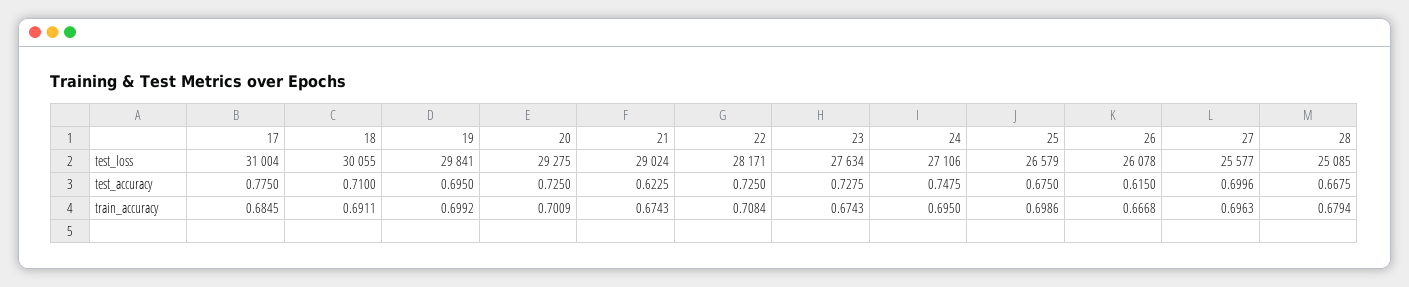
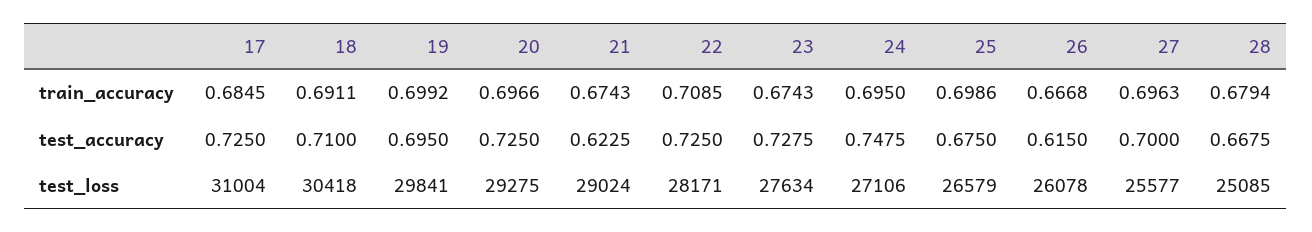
  {
    "17": {
      "test_loss": 31004,
-     "test_accuracy": 0.775,
+     "test_accuracy": 0.725,
      "train_accuracy": 0.6845
    },
    "18": {
-     "test_loss": 30055,
+     "test_loss": 30418,
      "test_accuracy": 0.71,
      "train_accuracy": 0.6911
    },
    "19": {
      "test_loss": 29841,
      "test_accuracy": 0.695,
      "train_accuracy": 0.6992
    },
    "20": {
      "test_loss": 29275,
      "test_accuracy": 0.725,
-     "train_accuracy": 0.7009
+     "train_accuracy": 0.6966
    },
    "21": {
      "test_loss": 29024,
      "test_accuracy": 0.6225,
      "train_accuracy": 0.6743
    },
    "22": {
      "test_loss": 28171,
      "test_accuracy": 0.725,
-     "train_accuracy": 0.7084
+     "train_accuracy": 0.7085
    },
    "23": {
      "test_loss": 27634,
      "test_accuracy": 0.7275,
      "train_accuracy": 0.6743
    },
    "24": {
      "test_loss": 27106,
      "test_accuracy": 0.7475,
      "train_accuracy": 0.695
    },
    "25": {
      "test_loss": 26579,
      "test_accuracy": 0.675,
      "train_accuracy": 0.6986
    },
    "26": {
      "test_loss": 26078,
      "test_accuracy": 0.615,
      "train_accuracy": 0.6668
    },
    "27": {
      "test_loss": 25577,
-     "test_accuracy": 0.6996,
+     "test_accuracy": 0.7,
      "train_accuracy": 0.6963
    },
    "28": {
      "test_loss": 25085,
      "test_accuracy": 0.6675,
      "train_accuracy": 0.6794
    }
  }

